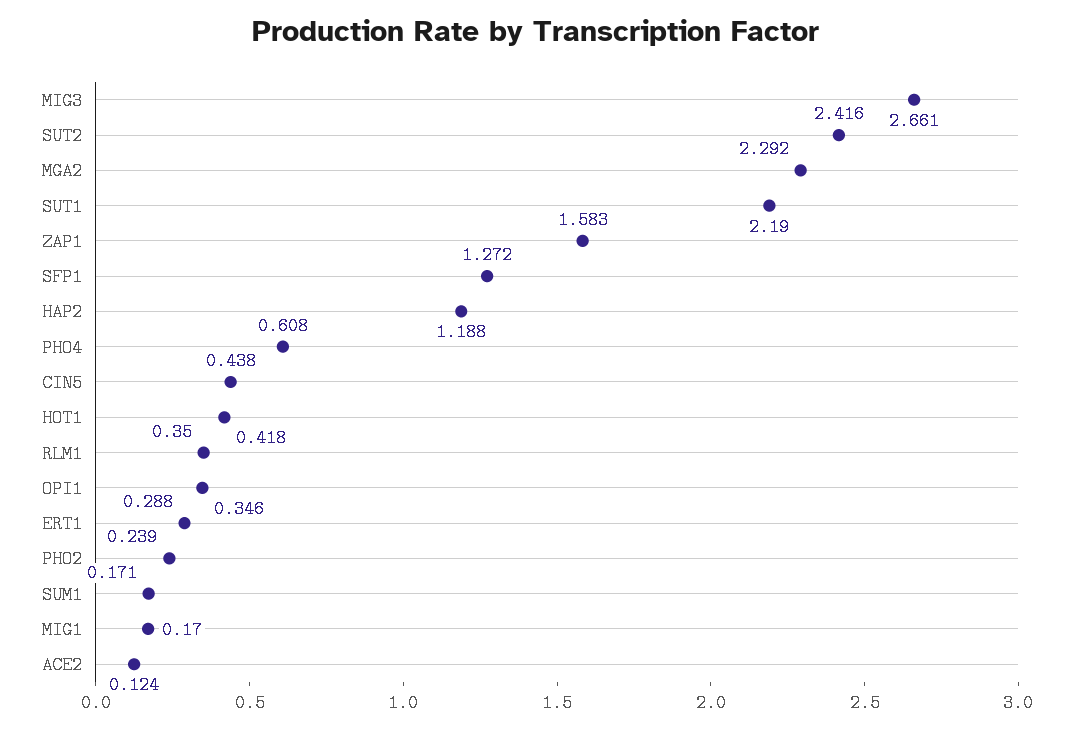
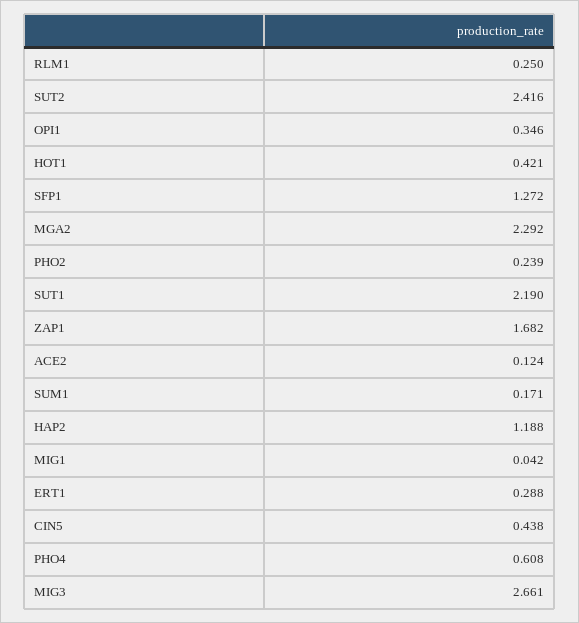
  {
    "MIG3": 2.661,
    "SUT2": 2.416,
    "MGA2": 2.292,
    "SUT1": 2.19,
-   "ZAP1": 1.583,
+   "ZAP1": 1.682,
    "SFP1": 1.272,
    "HAP2": 1.188,
    "PHO4": 0.608,
    "CIN5": 0.438,
-   "HOT1": 0.418,
+   "HOT1": 0.421,
-   "RLM1": 0.35,
+   "RLM1": 0.25,
    "OPI1": 0.346,
    "ERT1": 0.288,
    "PHO2": 0.239,
    "SUM1": 0.171,
-   "MIG1": 0.17,
+   "MIG1": 0.042,
    "ACE2": 0.124
  }

